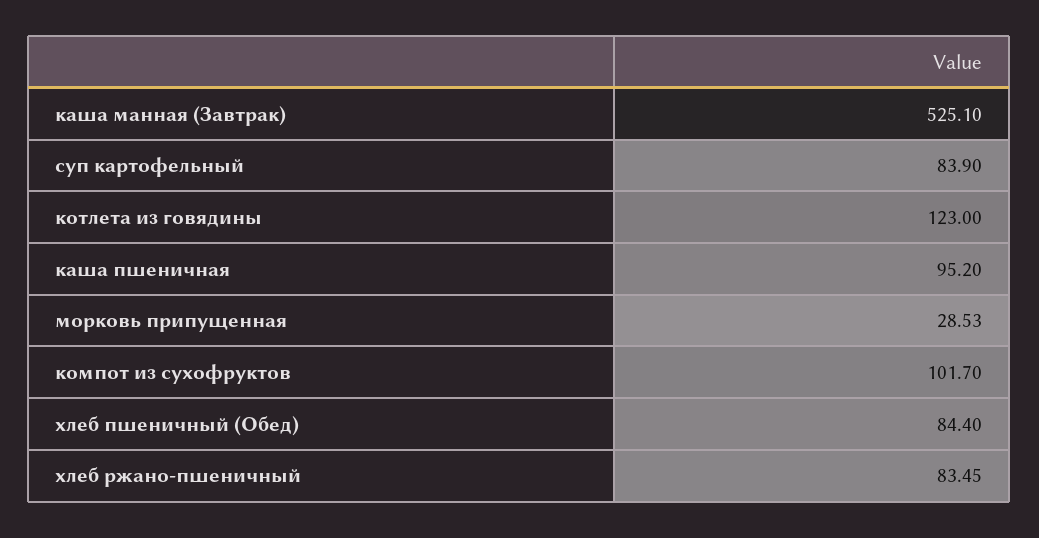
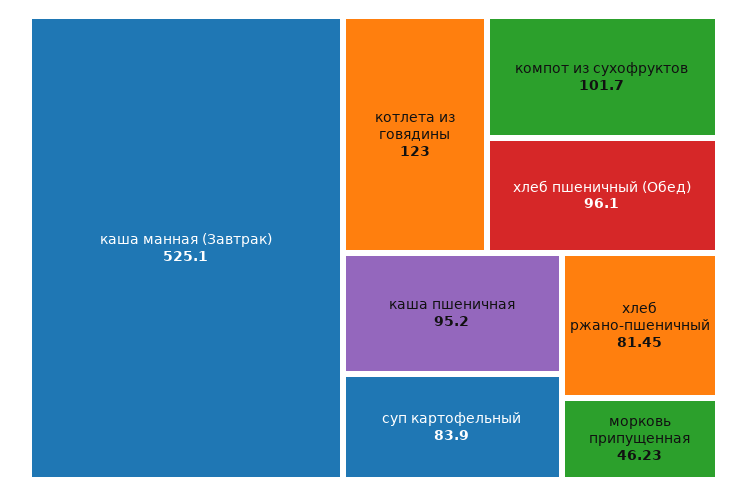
  {
    "каша манная (Завтрак)": 525.1,
    "суп картофельный": 83.9,
    "котлета из говядины": 123,
    "каша пшеничная": 95.2,
-   "морковь припущенная": 28.53,
+   "морковь припущенная": 46.23,
    "компот из сухофруктов": 101.7,
-   "хлеб пшеничный (Обед)": 84.4,
+   "хлеб пшеничный (Обед)": 96.1,
-   "хлеб ржано-пшеничный": 83.45
+   "хлеб ржано-пшеничный": 81.45
  }

